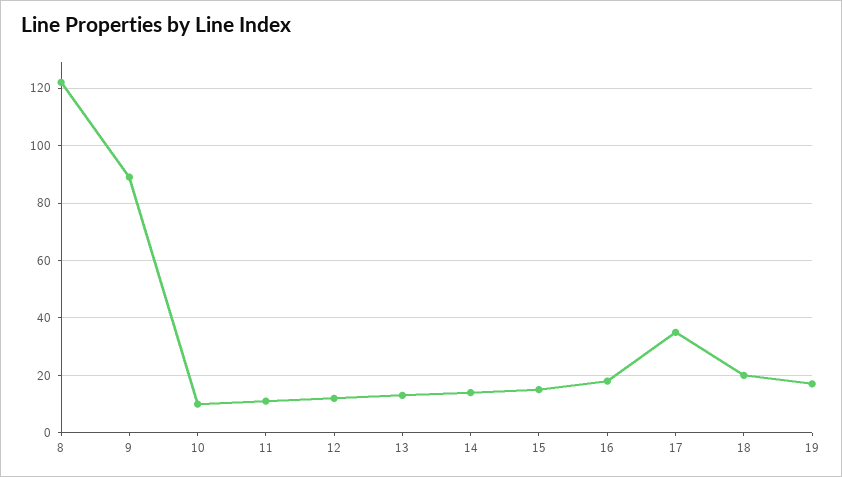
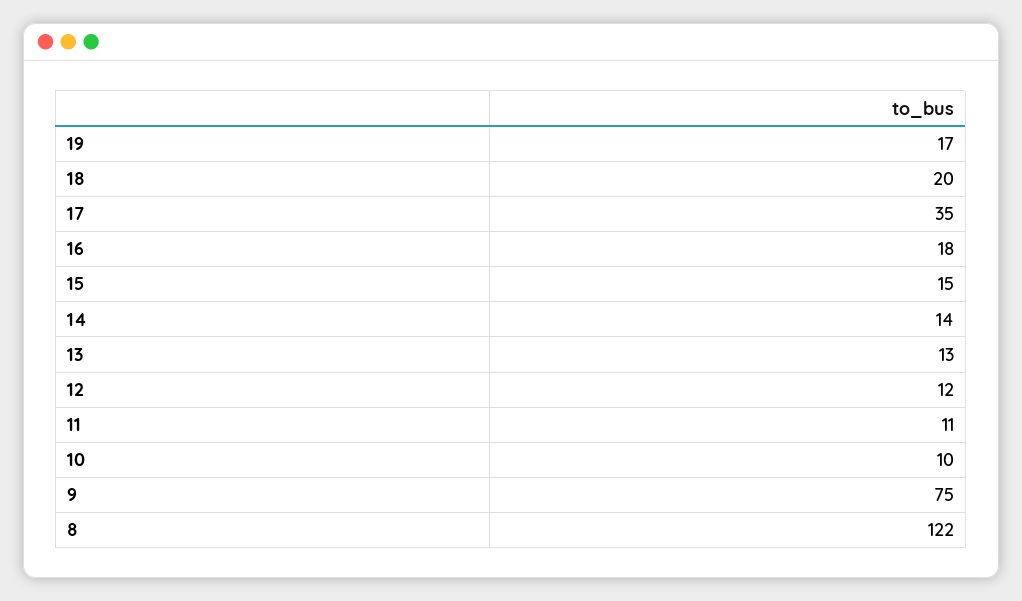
  {
    "8": 122,
-   "9": 90,
+   "9": 75,
    "10": 10,
    "11": 11,
    "12": 12,
    "13": 13,
    "14": 14,
    "15": 15,
    "16": 18,
    "17": 35,
    "18": 20,
    "19": 17
  }

